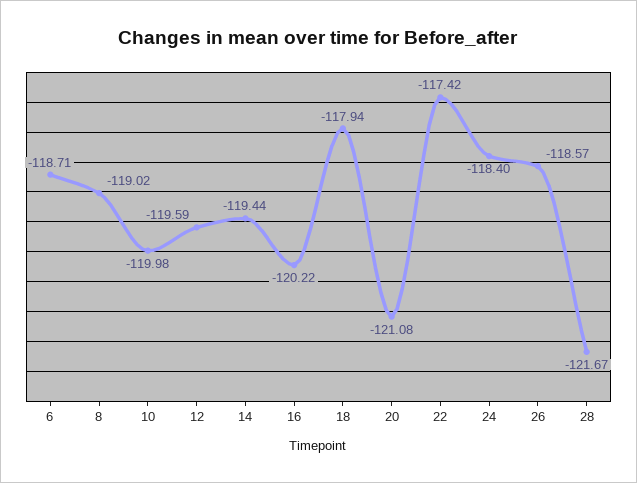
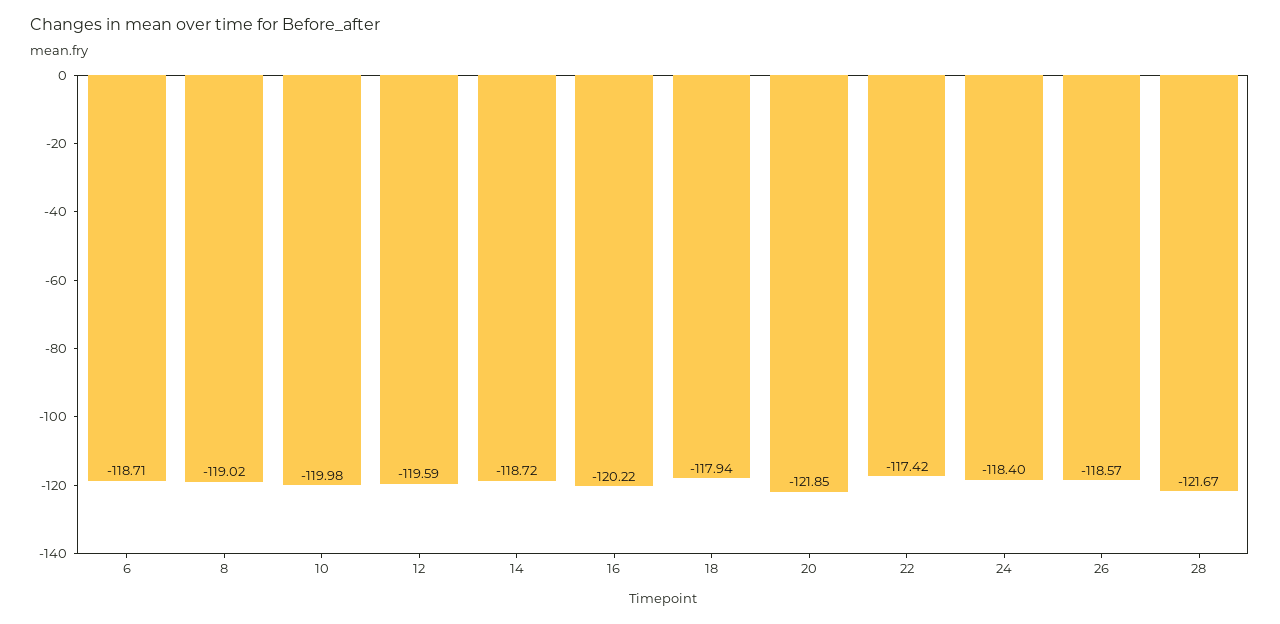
  {
    "6": -118.71,
    "8": -119.02,
    "10": -119.98,
    "12": -119.59,
-   "14": -119.44,
+   "14": -118.72,
    "16": -120.22,
    "18": -117.94,
-   "20": -121.08,
+   "20": -121.85,
    "22": -117.42,
    "24": -118.4,
    "26": -118.57,
    "28": -121.67
  }

